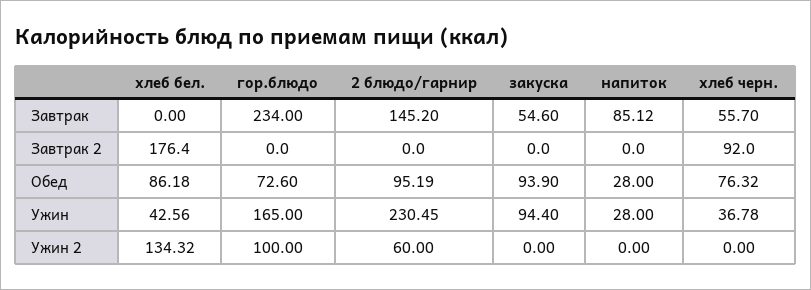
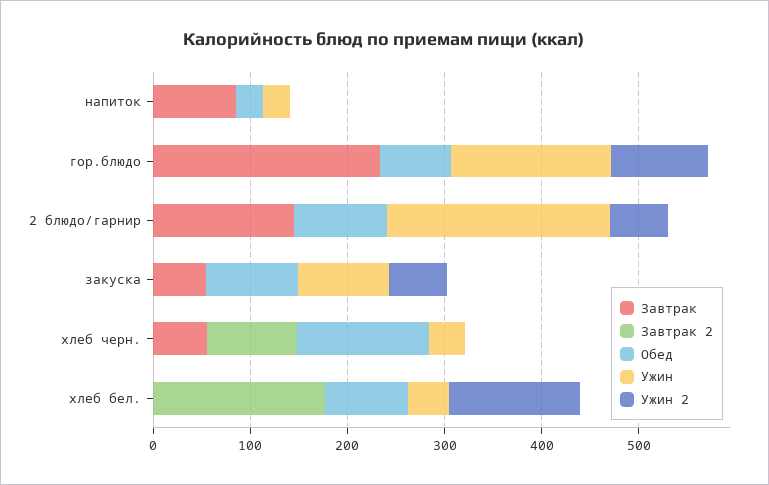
  {
    "Завтрак": {
      "хлеб бел.": 0,
      "гор.блюдо": 234,
      "2 блюдо/гарнир": 145.2,
      "закуска": 54.6,
      "напиток": 85.12,
      "хлеб черн.": 55.7
    },
    "Завтрак 2": {
      "хлеб бел.": 176.4,
      "гор.блюдо": 0,
      "2 блюдо/гарнир": 0,
      "закуска": 0,
      "напиток": 0,
      "хлеб черн.": 92
    },
    "Обед": {
      "хлеб бел.": 86.18,
      "гор.блюдо": 72.6,
      "2 блюдо/гарнир": 95.19,
      "закуска": 93.9,
      "напиток": 28,
-     "хлеб черн.": 76.32
+     "хлеб черн.": 140
    },
    "Ужин": {
      "хлеб бел.": 42.56,
      "гор.блюдо": 165,
      "2 блюдо/гарнир": 230.45,
      "закуска": 94.4,
      "напиток": 28,
      "хлеб черн.": 36.78
    },
    "Ужин 2": {
      "хлеб бел.": 134.32,
      "гор.блюдо": 100,
      "2 блюдо/гарнир": 60,
-     "закуска": 0,
+     "закуска": 60,
      "напиток": 0,
      "хлеб черн.": 0
    }
  }

